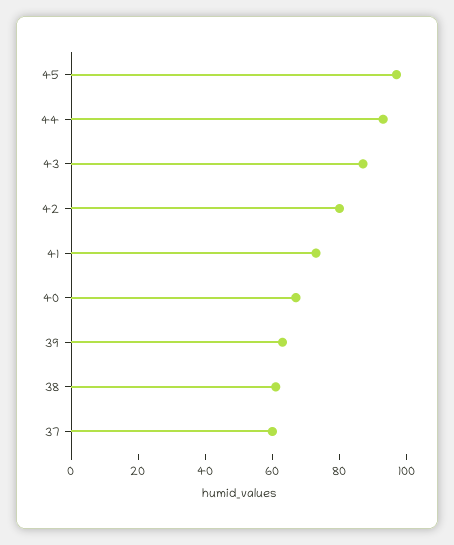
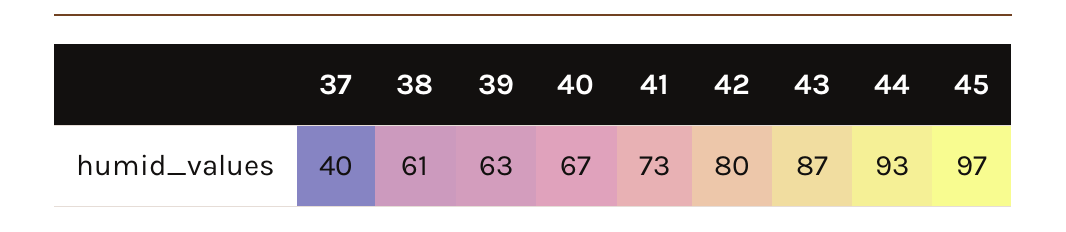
  {
    "45": 97,
    "44": 93,
    "43": 87,
    "42": 80,
    "41": 73,
    "40": 67,
    "39": 63,
    "38": 61,
-   "37": 60
+   "37": 40
  }

